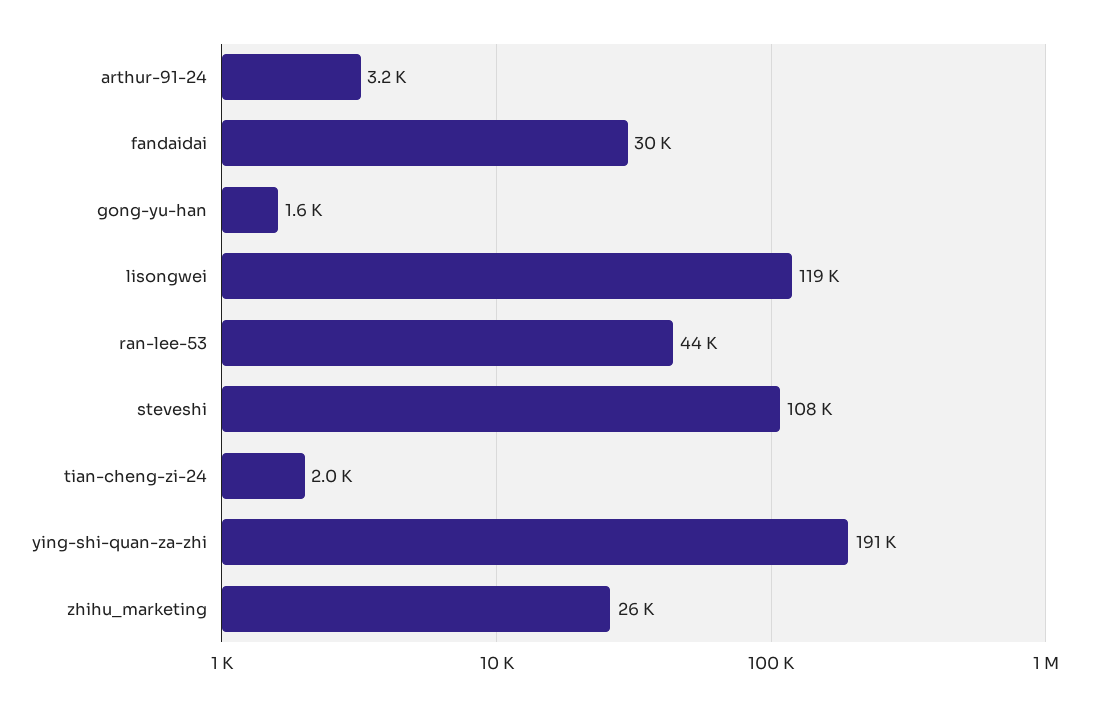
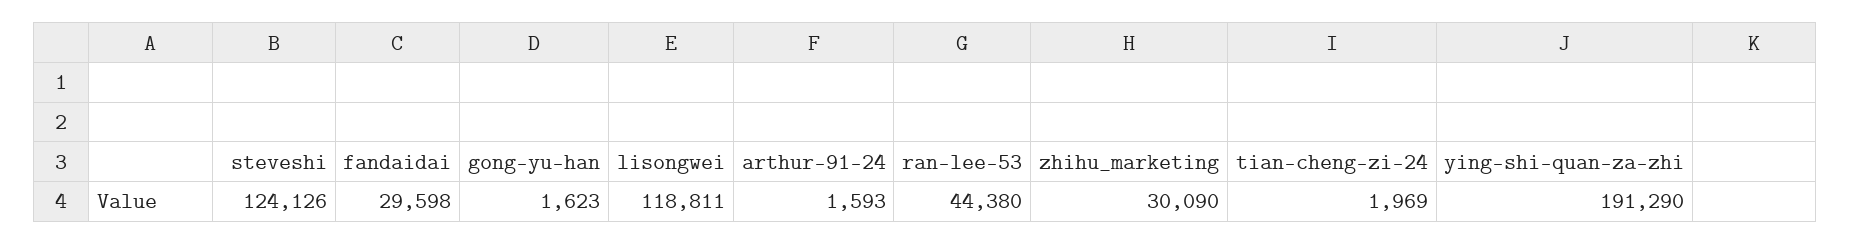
  {
-   "arthur-91-24": 3200,
+   "arthur-91-24": 1593,
    "fandaidai": 29598,
    "gong-yu-han": 1623,
    "lisongwei": 118811,
    "ran-lee-53": 44380,
-   "steveshi": 108000,
+   "steveshi": 124126,
    "tian-cheng-zi-24": 1969,
    "ying-shi-quan-za-zhi": 191290,
-   "zhihu_marketing": 26000
+   "zhihu_marketing": 30090
  }

